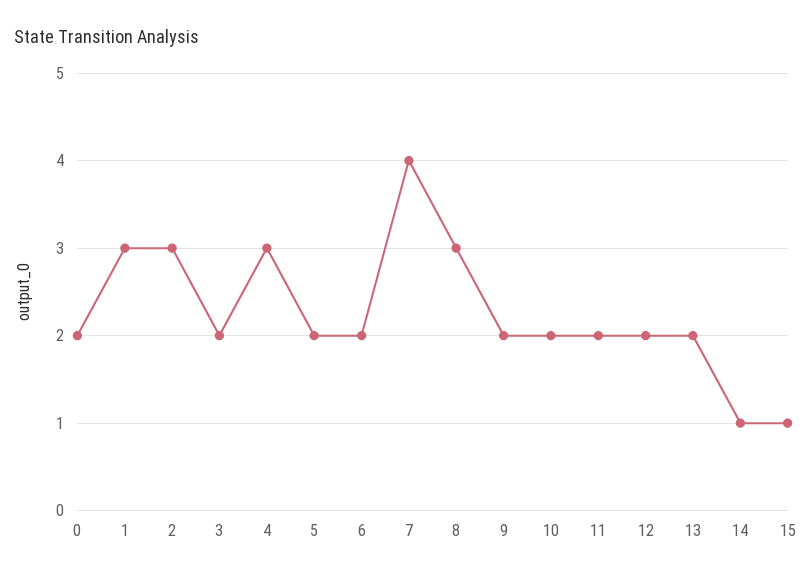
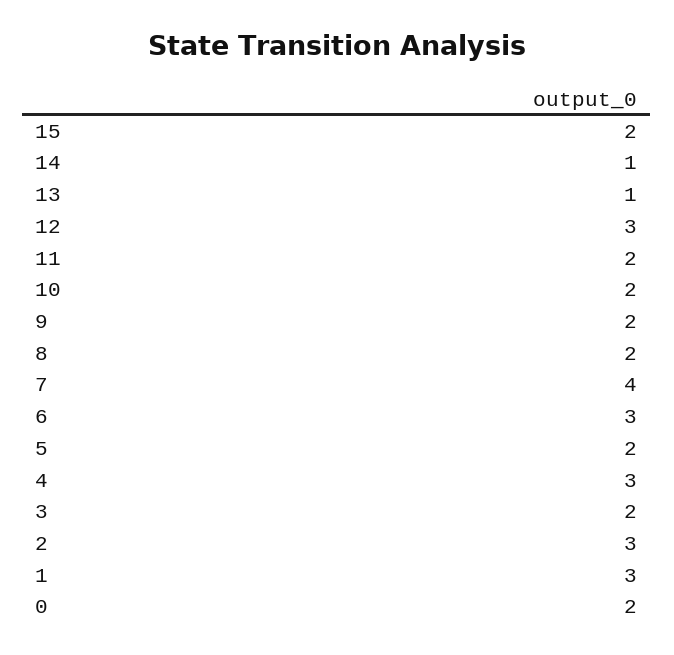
  {
    "0": 2,
    "1": 3,
    "2": 3,
    "3": 2,
    "4": 3,
    "5": 2,
-   "6": 2,
+   "6": 3,
    "7": 4,
-   "8": 3,
+   "8": 2,
    "9": 2,
    "10": 2,
    "11": 2,
-   "12": 2,
+   "12": 3,
-   "13": 2,
+   "13": 1,
    "14": 1,
-   "15": 1
+   "15": 2
  }

